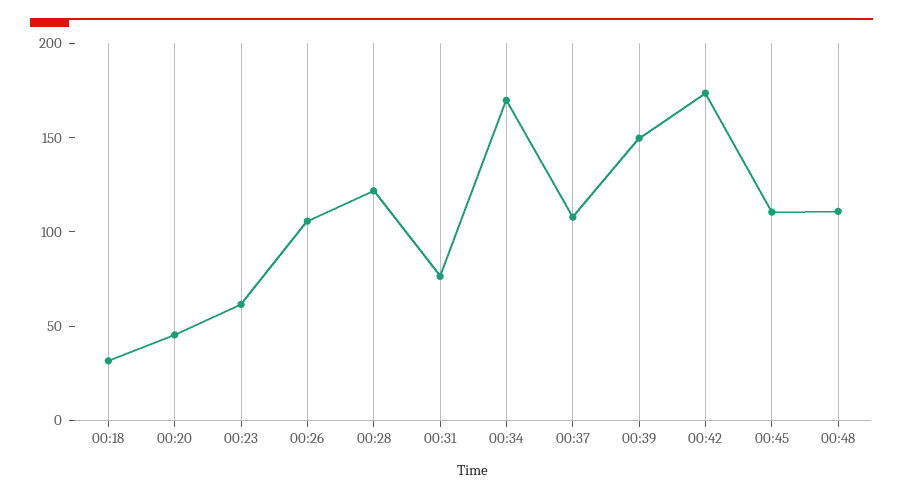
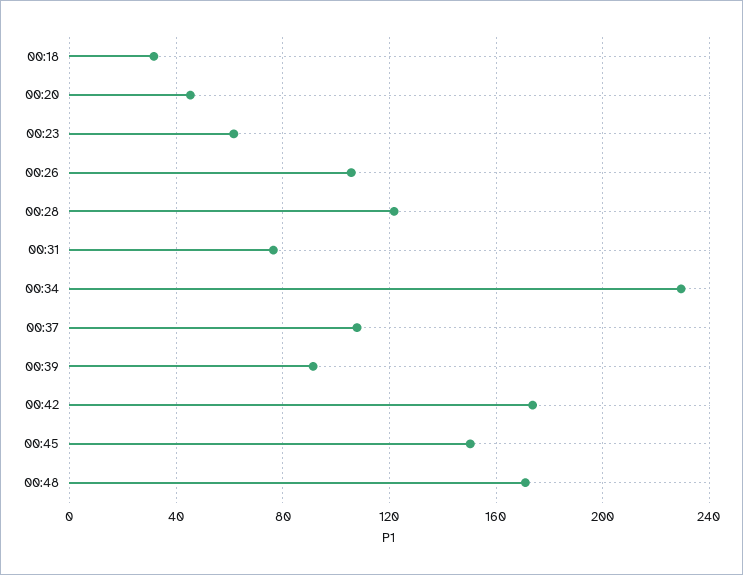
  {
    "00:18": 30,
    "00:20": 45,
    "00:23": 60,
    "00:26": 105,
    "00:28": 120,
    "00:31": 75,
-   "00:34": 170,
+   "00:34": 230,
    "00:37": 110,
-   "00:39": 150,
+   "00:39": 90,
    "00:42": 175,
-   "00:45": 110,
+   "00:45": 150,
-   "00:48": 110
+   "00:48": 170
  }

